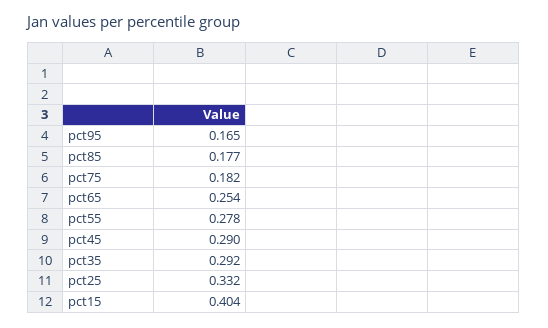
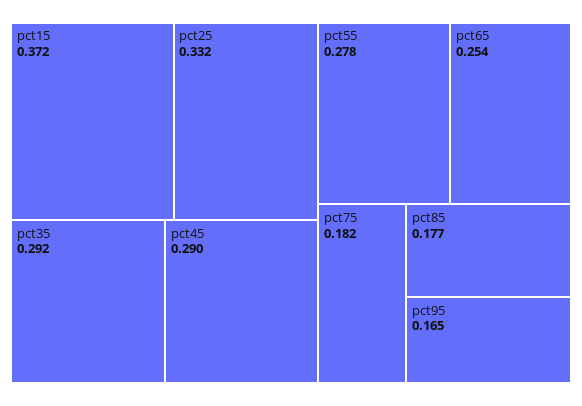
  {
    "pct95": 0.165,
    "pct85": 0.177,
    "pct75": 0.182,
    "pct65": 0.254,
    "pct55": 0.278,
    "pct45": 0.29,
    "pct35": 0.292,
    "pct25": 0.332,
-   "pct15": 0.404
+   "pct15": 0.372
  }

